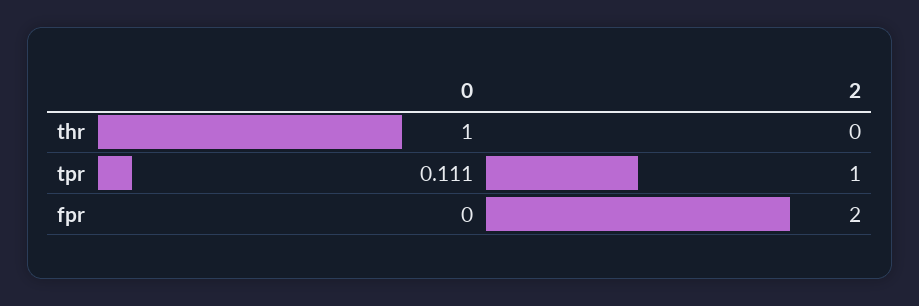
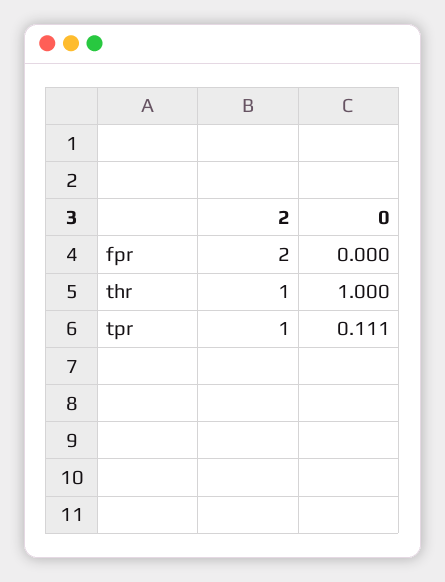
  {
    "0": {
      "thr": 1,
      "tpr": 0.111,
      "fpr": 0
    },
    "2": {
-     "thr": 0,
+     "thr": 1,
      "tpr": 1,
      "fpr": 2
    }
  }

